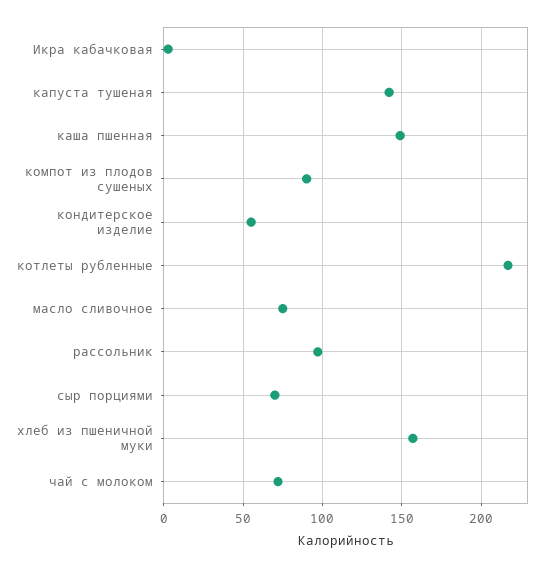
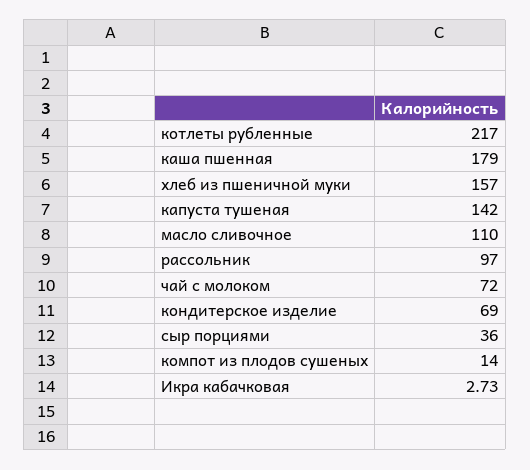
  {
    "Икра кабачковая": 2.73,
    "капуста тушеная": 142,
-   "каша пшенная": 150,
+   "каша пшенная": 179,
-   "компот из плодов сушеных": 90,
+   "компот из плодов сушеных": 14,
-   "кондитерское изделие": 55,
+   "кондитерское изделие": 69,
    "котлеты рубленные": 217,
-   "масло сливочное": 75,
+   "масло сливочное": 110,
    "рассольник": 97,
-   "сыр порциями": 70,
+   "сыр порциями": 36,
    "хлеб из пшеничной муки": 157,
    "чай с молоком": 72
  }

